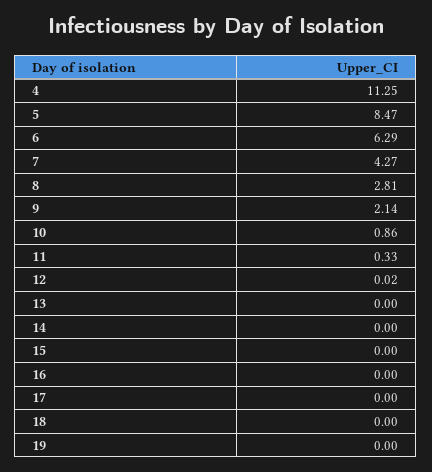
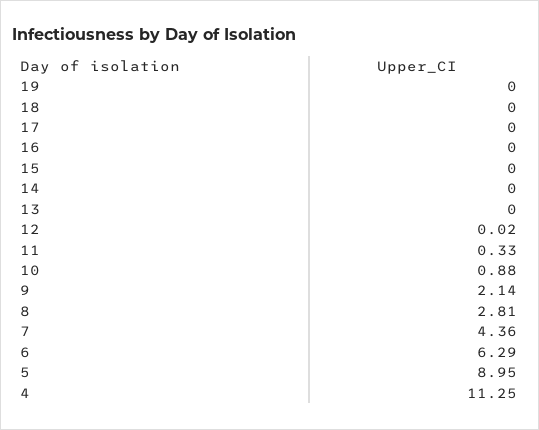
  {
    "4": 11.25,
-   "5": 8.47,
+   "5": 8.95,
    "6": 6.29,
-   "7": 4.27,
+   "7": 4.36,
    "8": 2.81,
    "9": 2.14,
-   "10": 0.86,
+   "10": 0.88,
    "11": 0.33,
    "12": 0.02,
    "13": 0,
    "14": 0,
    "15": 0,
    "16": 0,
    "17": 0,
    "18": 0,
    "19": 0
  }

